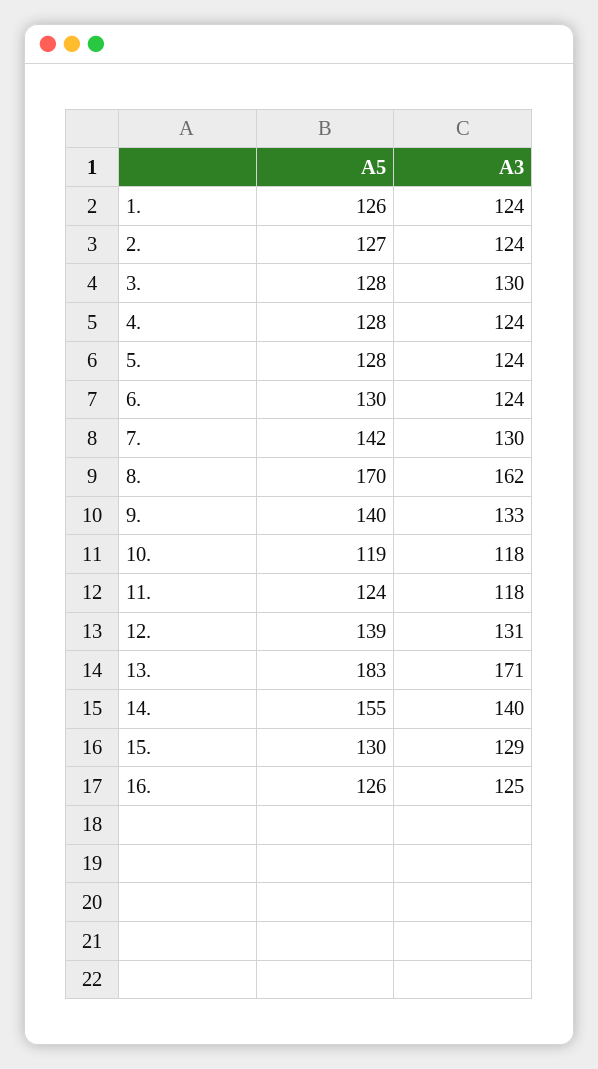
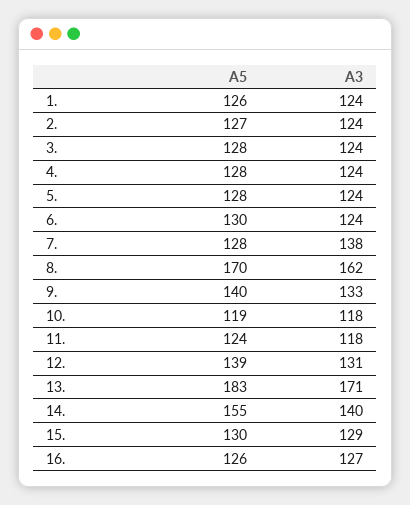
  {
    "A5": {
      "1.": 126,
      "2.": 127,
      "3.": 128,
      "4.": 128,
      "5.": 128,
      "6.": 130,
-     "7.": 142,
+     "7.": 128,
      "8.": 170,
      "9.": 140,
      "10.": 119,
      "11.": 124,
      "12.": 139,
      "13.": 183,
      "14.": 155,
      "15.": 130,
      "16.": 126
    },
    "A3": {
      "1.": 124,
      "2.": 124,
-     "3.": 130,
+     "3.": 124,
      "4.": 124,
      "5.": 124,
      "6.": 124,
-     "7.": 130,
+     "7.": 138,
      "8.": 162,
      "9.": 133,
      "10.": 118,
      "11.": 118,
      "12.": 131,
      "13.": 171,
      "14.": 140,
      "15.": 129,
-     "16.": 125
+     "16.": 127
    }
  }

